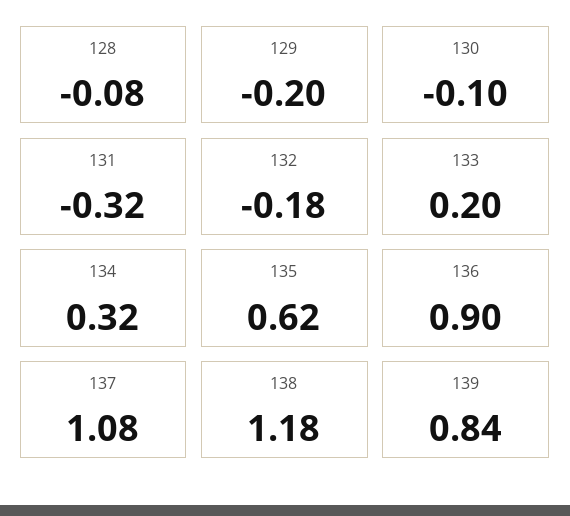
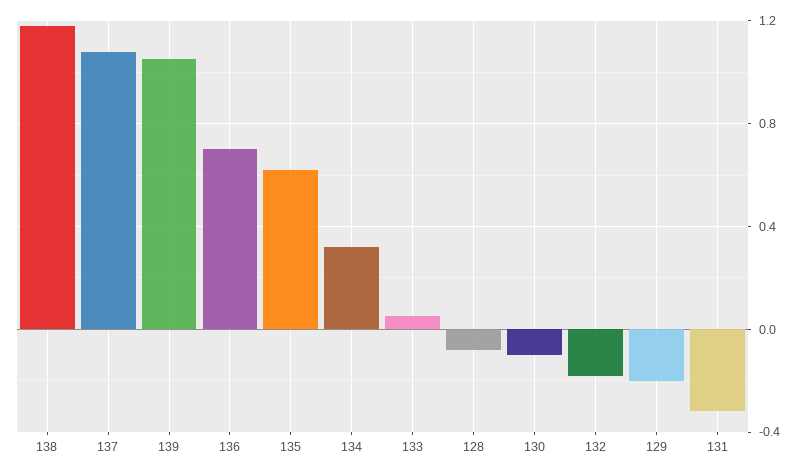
  {
    "128": -0.08,
    "129": -0.2,
    "130": -0.1,
    "131": -0.32,
    "132": -0.18,
-   "133": 0.2,
+   "133": 0.05,
    "134": 0.32,
    "135": 0.62,
-   "136": 0.9,
+   "136": 0.7,
    "137": 1.08,
    "138": 1.18,
-   "139": 0.84
+   "139": 1.05
  }

